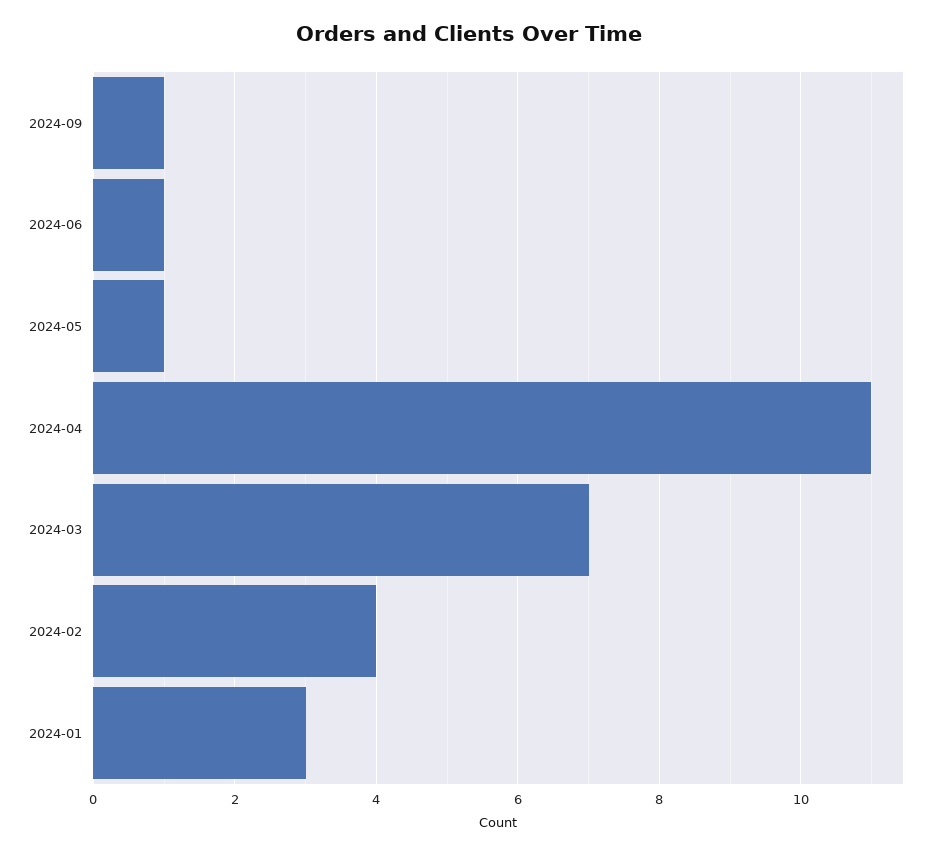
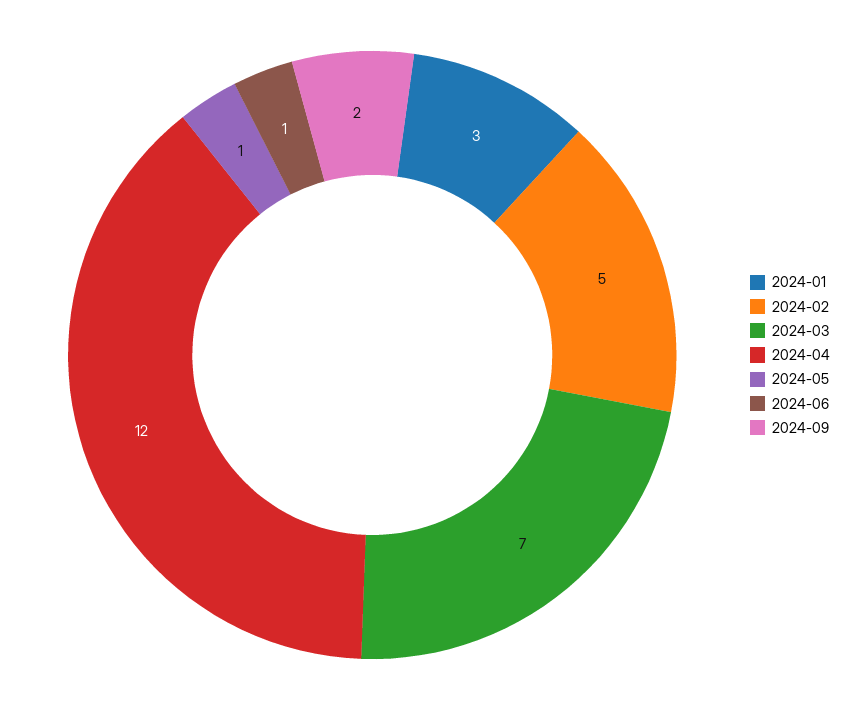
  {
-   "2024-09": 1,
+   "2024-09": 2,
    "2024-06": 1,
    "2024-05": 1,
-   "2024-04": 11,
+   "2024-04": 12,
    "2024-03": 7,
-   "2024-02": 4,
+   "2024-02": 5,
    "2024-01": 3
  }

